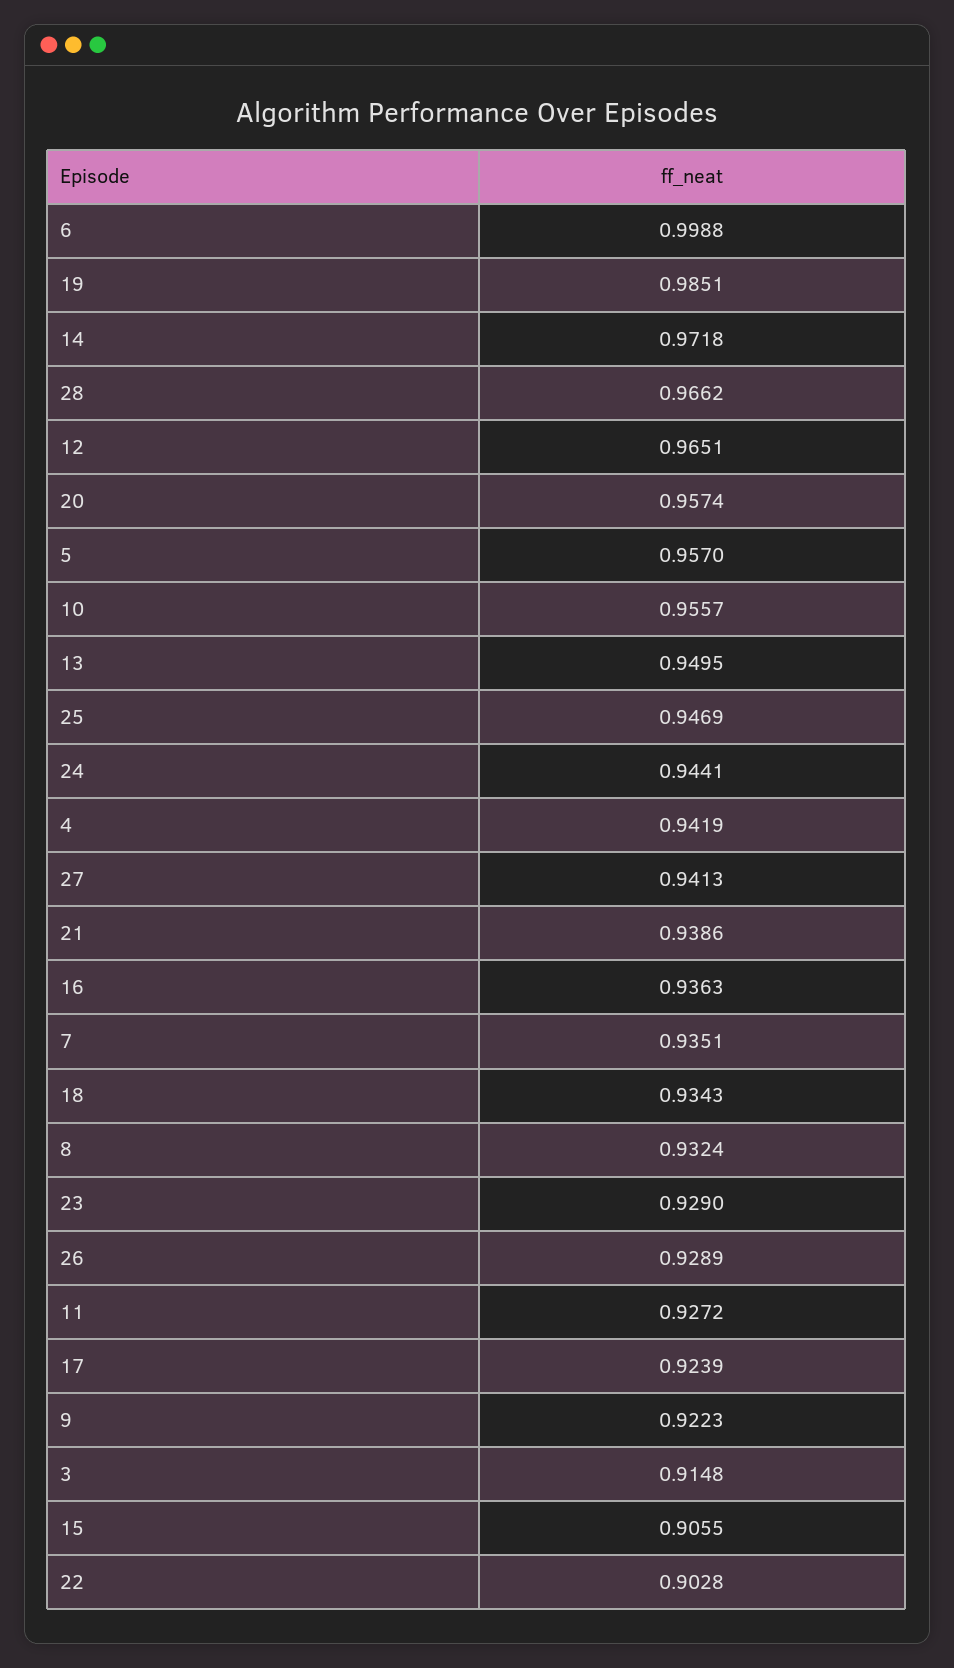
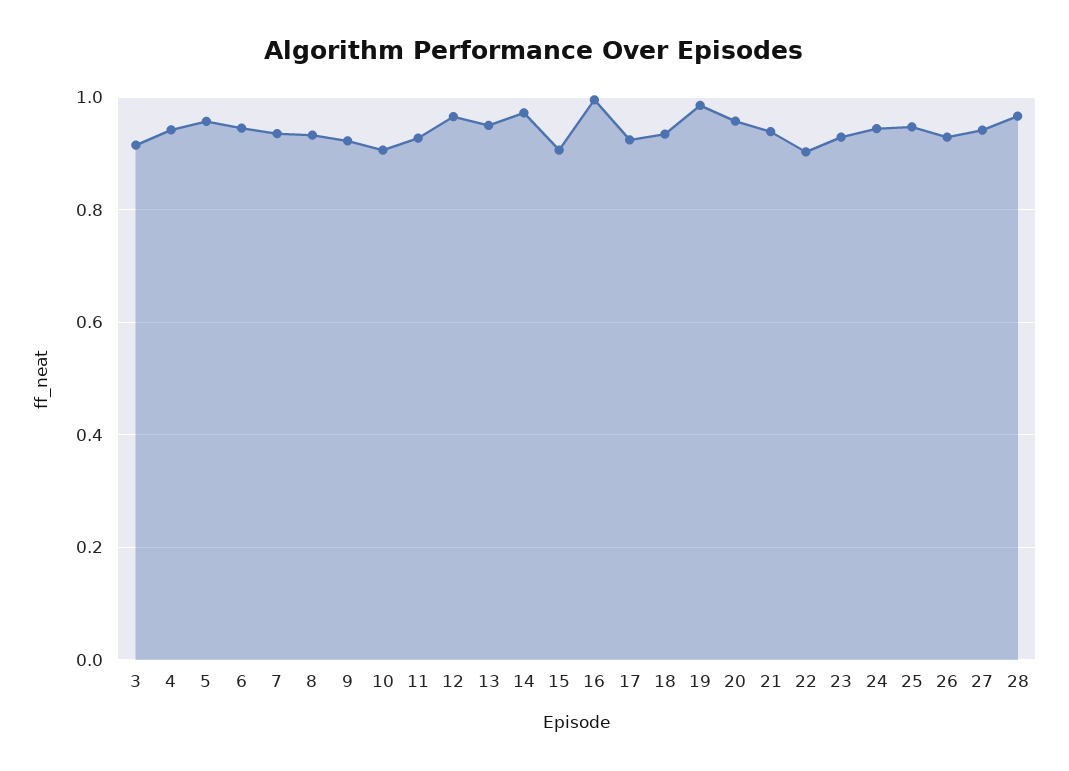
  {
-   "6": 0.9988,
+   "6": 0.94,
    "19": 0.9851,
    "14": 0.9718,
    "28": 0.9662,
    "12": 0.9651,
    "20": 0.9574,
    "5": 0.957,
-   "10": 0.9557,
+   "10": 0.9,
    "13": 0.9495,
    "25": 0.9469,
    "24": 0.9441,
    "4": 0.9419,
    "27": 0.9413,
    "21": 0.9386,
-   "16": 0.9363,
+   "16": 1,
    "7": 0.9351,
    "18": 0.9343,
    "8": 0.9324,
    "23": 0.929,
    "26": 0.9289,
    "11": 0.9272,
    "17": 0.9239,
    "9": 0.9223,
    "3": 0.9148,
    "15": 0.9055,
    "22": 0.9028
  }

